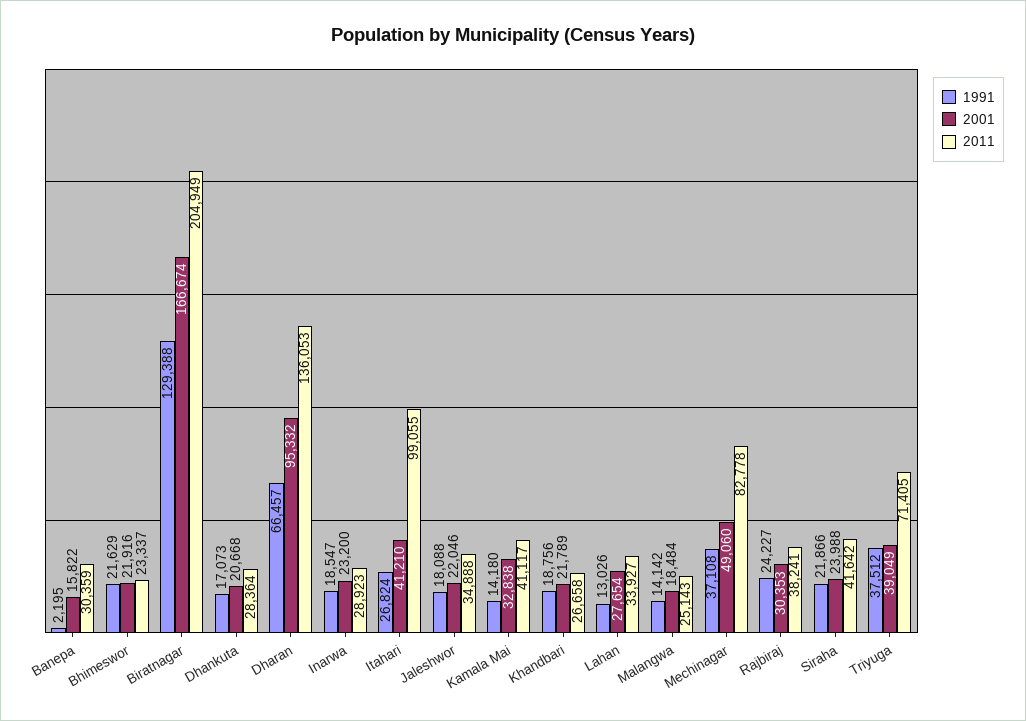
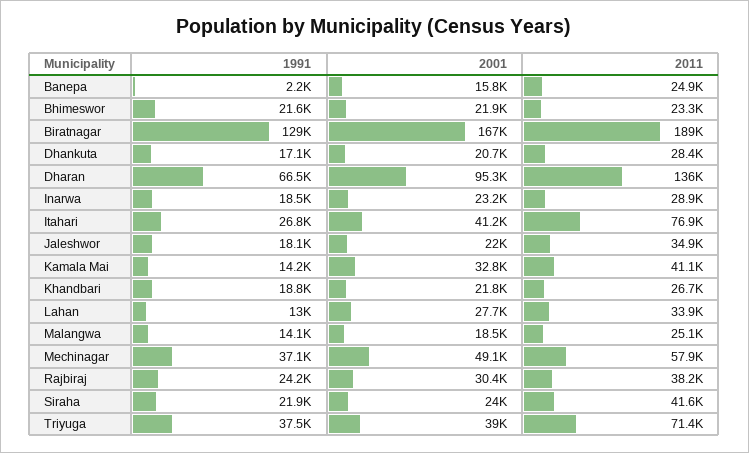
  {
    "1991": {
      "Banepa": 2195,
      "Bhimeswor": 21629,
      "Biratnagar": 129388,
      "Dhankuta": 17073,
      "Dharan": 66457,
      "Inarwa": 18547,
      "Itahari": 26824,
      "Jaleshwor": 18088,
      "Kamala Mai": 14180,
      "Khandbari": 18756,
      "Lahan": 13026,
      "Malangwa": 14142,
      "Mechinagar": 37108,
      "Rajbiraj": 24227,
      "Siraha": 21866,
      "Triyuga": 37512
    },
    "2001": {
      "Banepa": 15822,
      "Bhimeswor": 21916,
      "Biratnagar": 166674,
      "Dhankuta": 20668,
      "Dharan": 95332,
      "Inarwa": 23200,
      "Itahari": 41210,
      "Jaleshwor": 22046,
      "Kamala Mai": 32838,
      "Khandbari": 21789,
      "Lahan": 27654,
      "Malangwa": 18484,
      "Mechinagar": 49060,
      "Rajbiraj": 30353,
      "Siraha": 23988,
      "Triyuga": 39049
    },
    "2011": {
-     "Banepa": 30359,
+     "Banepa": 24900,
      "Bhimeswor": 23337,
-     "Biratnagar": 204949,
+     "Biratnagar": 189000,
      "Dhankuta": 28364,
      "Dharan": 136053,
      "Inarwa": 28923,
-     "Itahari": 99055,
+     "Itahari": 76900,
      "Jaleshwor": 34888,
      "Kamala Mai": 41117,
      "Khandbari": 26658,
      "Lahan": 33927,
      "Malangwa": 25143,
-     "Mechinagar": 82778,
+     "Mechinagar": 57900,
      "Rajbiraj": 38241,
      "Siraha": 41642,
      "Triyuga": 71405
    }
  }

